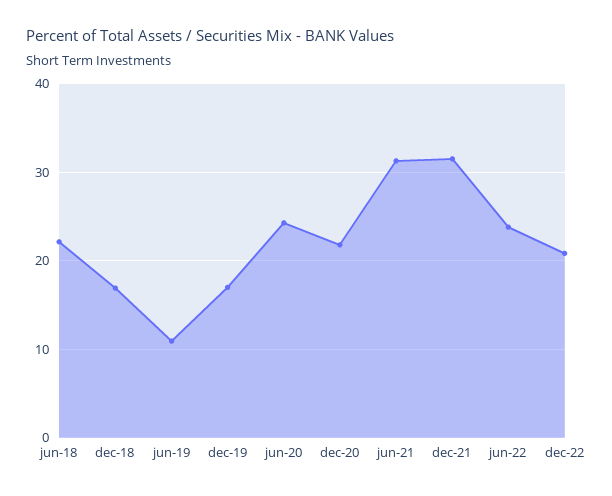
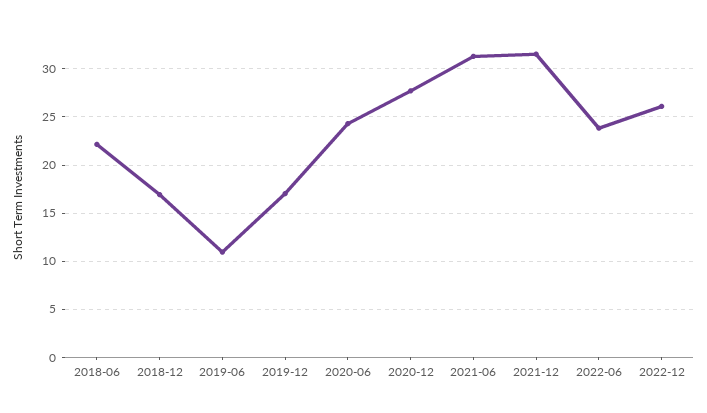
  {
    "jun-18": 22,
    "dec-18": 17,
    "jun-19": 11,
    "dec-19": 17,
    "jun-20": 24,
-   "dec-20": 22,
+   "dec-20": 28,
    "jun-21": 31,
    "dec-21": 32,
    "jun-22": 24,
-   "dec-22": 21
+   "dec-22": 26
  }

